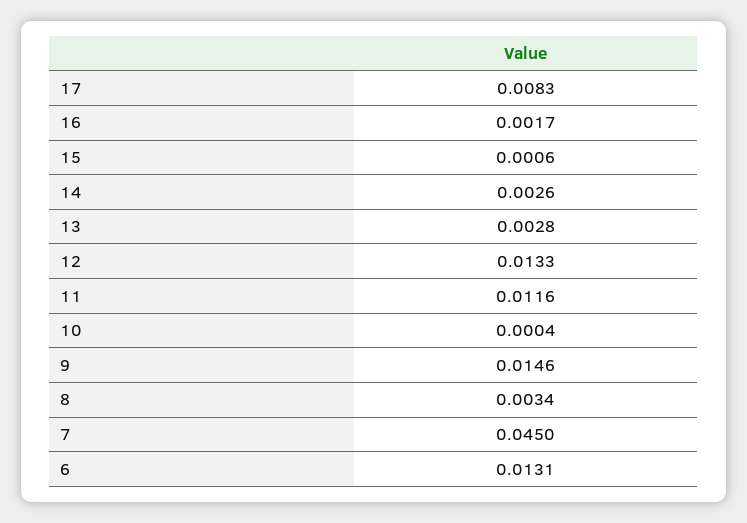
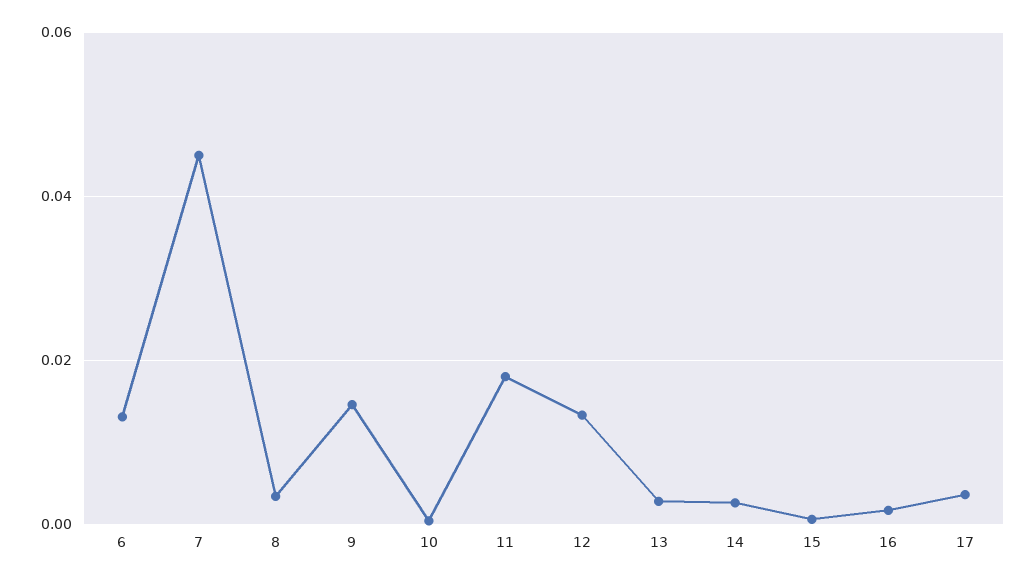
  {
-   "17": 0.0083,
+   "17": 0.004,
    "16": 0.0017,
    "15": 0.0006,
    "14": 0.0026,
    "13": 0.0028,
    "12": 0.0133,
-   "11": 0.0116,
+   "11": 0.018,
    "10": 0.0004,
    "9": 0.0146,
    "8": 0.0034,
    "7": 0.045,
    "6": 0.0131
  }

